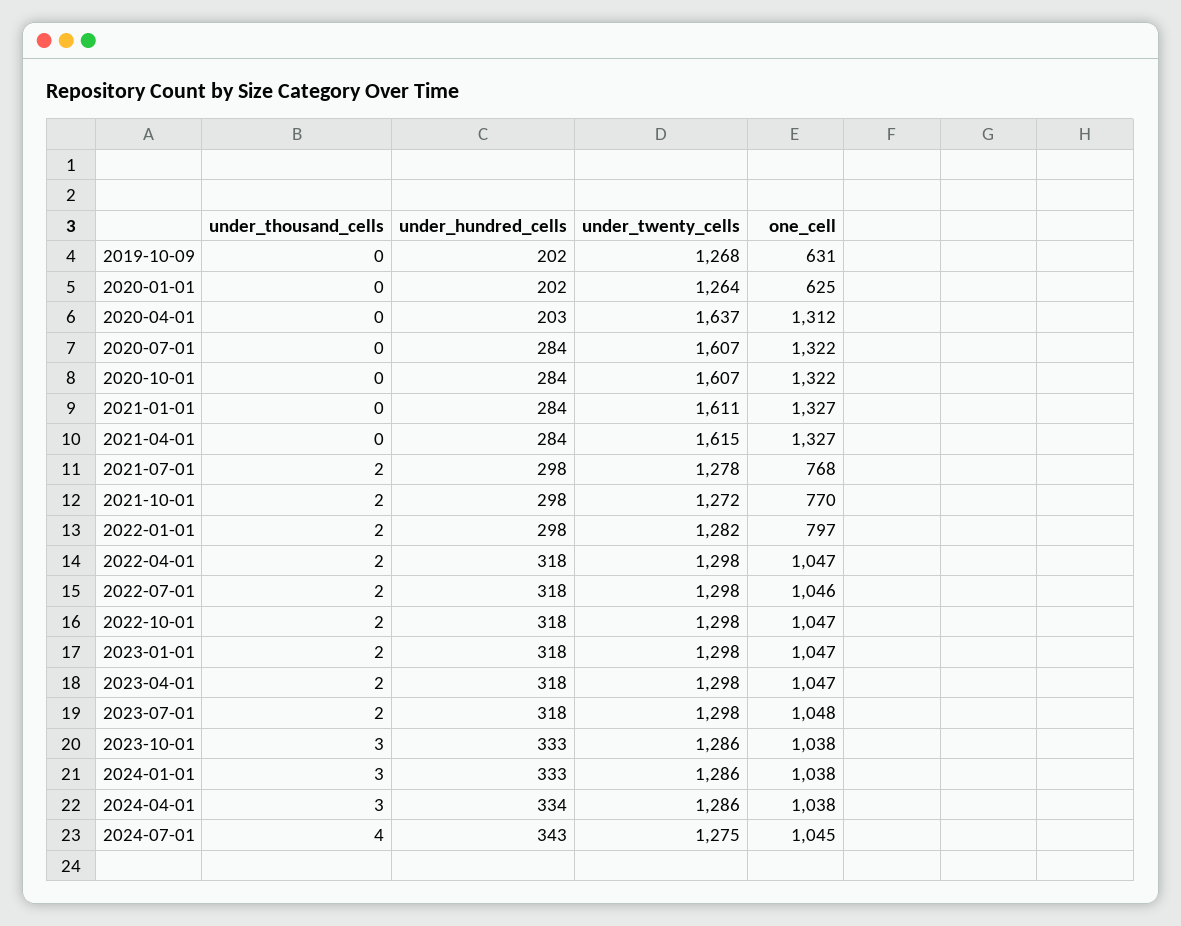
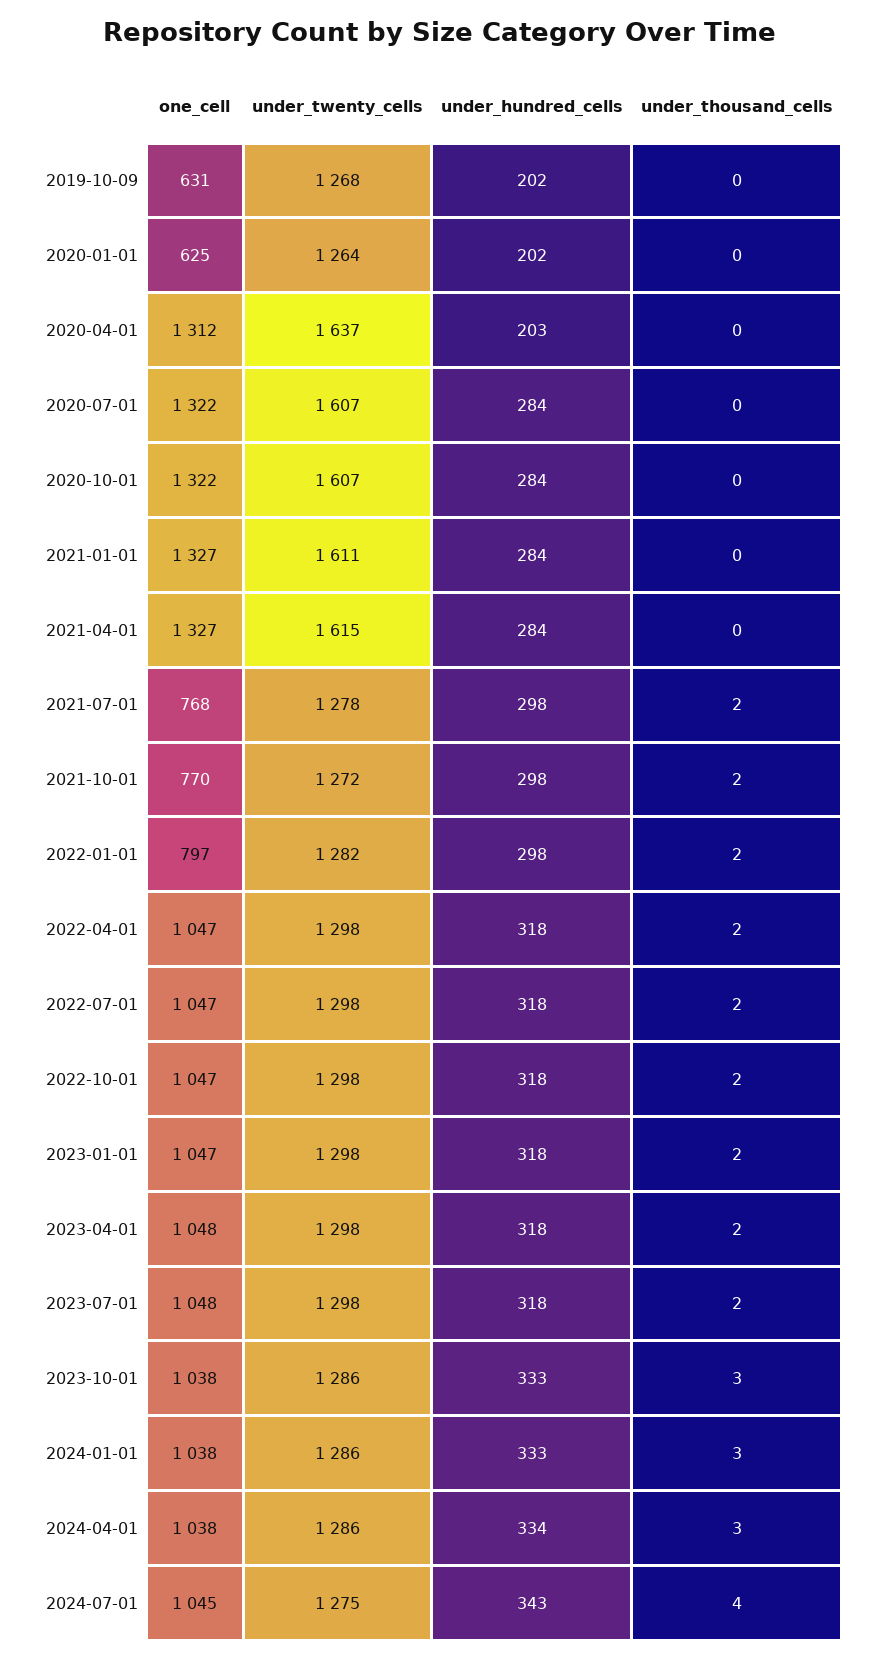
  {
    "under_thousand_cells": {
      "2019-10-09": 0,
      "2020-01-01": 0,
      "2020-04-01": 0,
      "2020-07-01": 0,
      "2020-10-01": 0,
      "2021-01-01": 0,
      "2021-04-01": 0,
      "2021-07-01": 2,
      "2021-10-01": 2,
      "2022-01-01": 2,
      "2022-04-01": 2,
      "2022-07-01": 2,
      "2022-10-01": 2,
      "2023-01-01": 2,
      "2023-04-01": 2,
      "2023-07-01": 2,
      "2023-10-01": 3,
      "2024-01-01": 3,
      "2024-04-01": 3,
      "2024-07-01": 4
    },
    "under_hundred_cells": {
      "2019-10-09": 202,
      "2020-01-01": 202,
      "2020-04-01": 203,
      "2020-07-01": 284,
      "2020-10-01": 284,
      "2021-01-01": 284,
      "2021-04-01": 284,
      "2021-07-01": 298,
      "2021-10-01": 298,
      "2022-01-01": 298,
      "2022-04-01": 318,
      "2022-07-01": 318,
      "2022-10-01": 318,
      "2023-01-01": 318,
      "2023-04-01": 318,
      "2023-07-01": 318,
      "2023-10-01": 333,
      "2024-01-01": 333,
      "2024-04-01": 334,
      "2024-07-01": 343
    },
    "under_twenty_cells": {
      "2019-10-09": 1268,
      "2020-01-01": 1264,
      "2020-04-01": 1637,
      "2020-07-01": 1607,
      "2020-10-01": 1607,
      "2021-01-01": 1611,
      "2021-04-01": 1615,
      "2021-07-01": 1278,
      "2021-10-01": 1272,
      "2022-01-01": 1282,
      "2022-04-01": 1298,
      "2022-07-01": 1298,
      "2022-10-01": 1298,
      "2023-01-01": 1298,
      "2023-04-01": 1298,
      "2023-07-01": 1298,
      "2023-10-01": 1286,
      "2024-01-01": 1286,
      "2024-04-01": 1286,
      "2024-07-01": 1275
    },
    "one_cell": {
      "2019-10-09": 631,
      "2020-01-01": 625,
      "2020-04-01": 1312,
      "2020-07-01": 1322,
      "2020-10-01": 1322,
      "2021-01-01": 1327,
      "2021-04-01": 1327,
      "2021-07-01": 768,
      "2021-10-01": 770,
      "2022-01-01": 797,
      "2022-04-01": 1047,
-     "2022-07-01": 1046,
+     "2022-07-01": 1047,
      "2022-10-01": 1047,
      "2023-01-01": 1047,
-     "2023-04-01": 1047,
+     "2023-04-01": 1048,
      "2023-07-01": 1048,
      "2023-10-01": 1038,
      "2024-01-01": 1038,
      "2024-04-01": 1038,
      "2024-07-01": 1045
    }
  }

